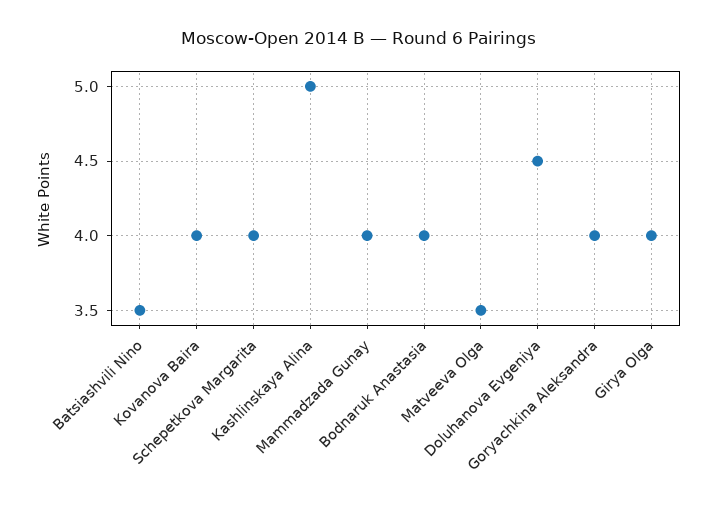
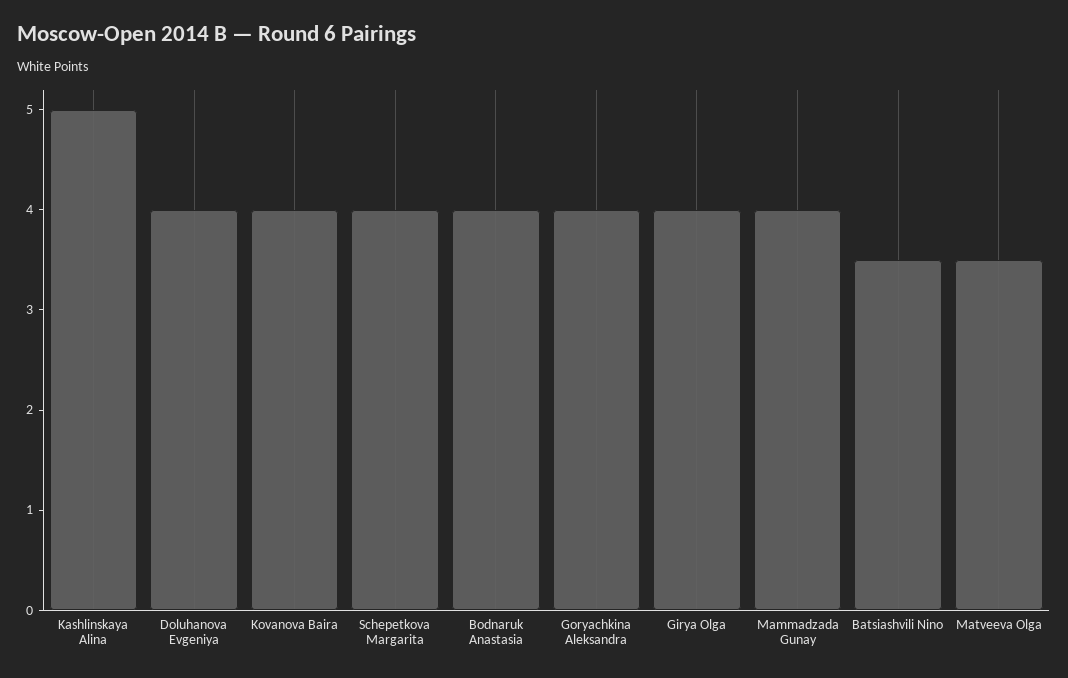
  {
    "Batsiashvili Nino": 3.5,
    "Kovanova Baira": 4,
    "Schepetkova Margarita": 4,
    "Kashlinskaya Alina": 5,
    "Mammadzada Gunay": 4,
    "Bodnaruk Anastasia": 4,
    "Matveeva Olga": 3.5,
-   "Doluhanova Evgeniya": 4.5,
+   "Doluhanova Evgeniya": 4,
    "Goryachkina Aleksandra": 4,
    "Girya Olga": 4
  }

